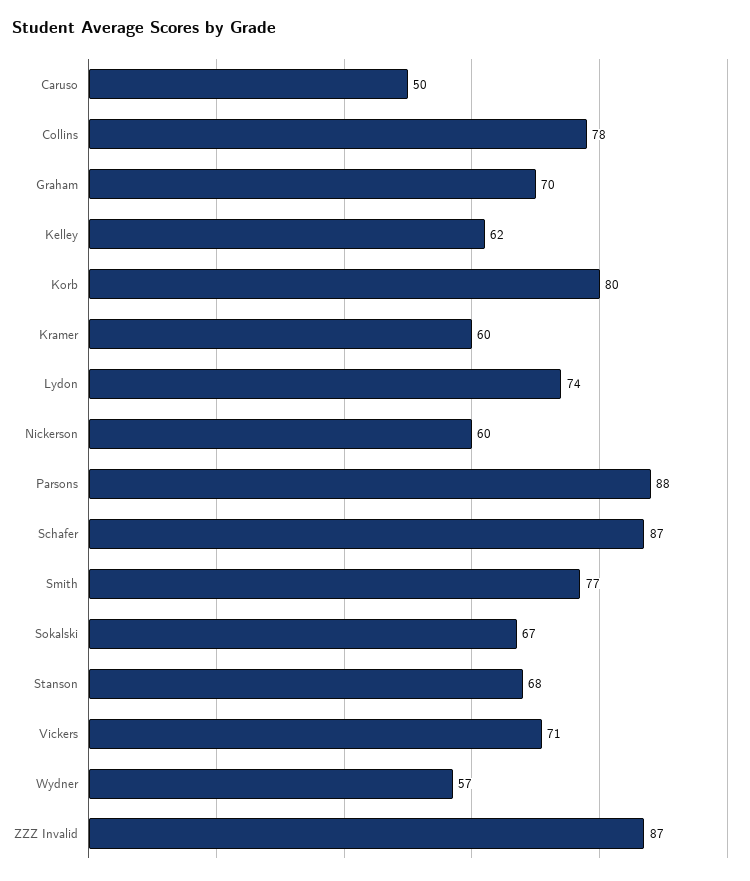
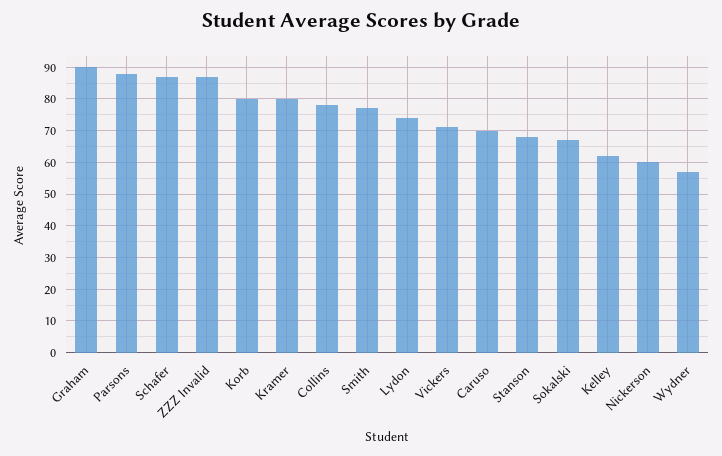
  {
-   "Caruso": 50,
+   "Caruso": 70,
    "Collins": 78,
-   "Graham": 70,
+   "Graham": 90,
    "Kelley": 62,
    "Korb": 80,
-   "Kramer": 60,
+   "Kramer": 80,
    "Lydon": 74,
    "Nickerson": 60,
    "Parsons": 88,
    "Schafer": 87,
    "Smith": 77,
    "Sokalski": 67,
    "Stanson": 68,
    "Vickers": 71,
    "Wydner": 57,
    "ZZZ Invalid": 87
  }

